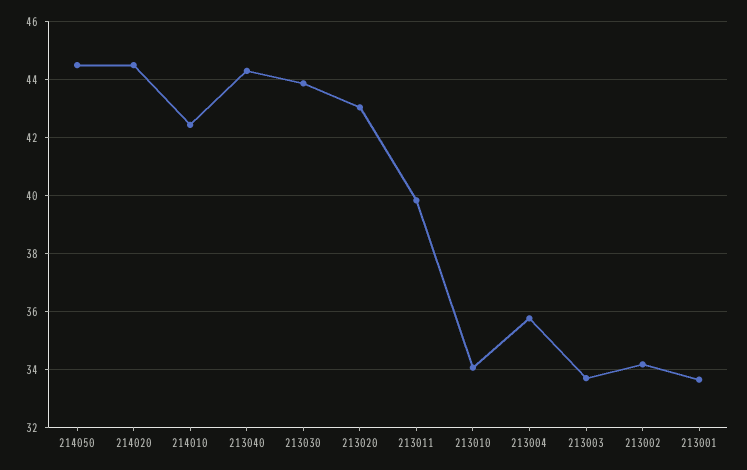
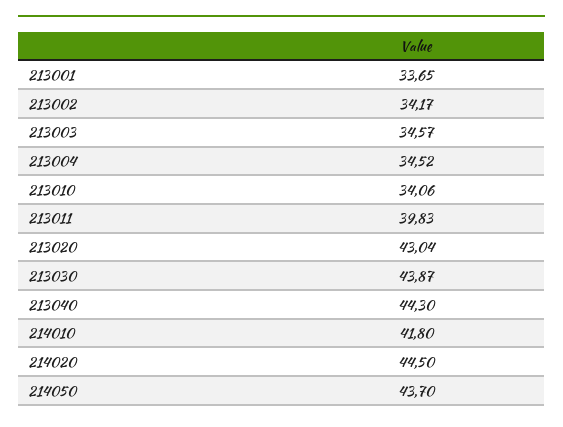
  {
-   "214050": 44.5,
+   "214050": 43.7,
    "214020": 44.5,
-   "214010": 42.5,
+   "214010": 41.8,
    "213040": 44.3,
    "213030": 43.87,
    "213020": 43.04,
    "213011": 39.83,
    "213010": 34.06,
-   "213004": 35.75,
+   "213004": 34.52,
-   "213003": 33.75,
+   "213003": 34.57,
    "213002": 34.17,
    "213001": 33.65
  }

